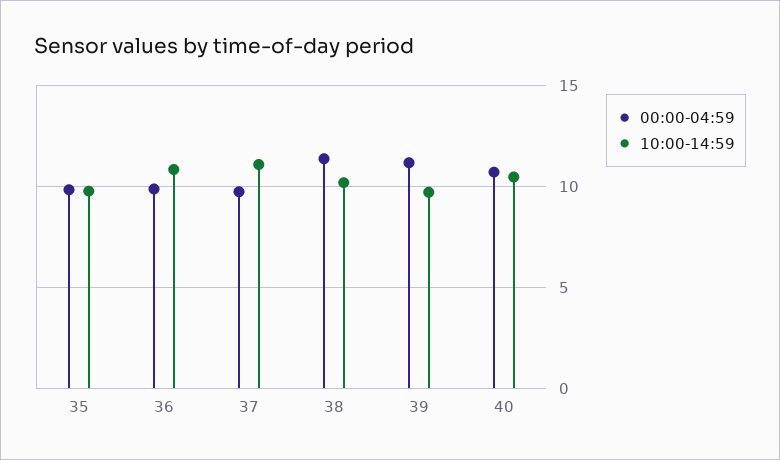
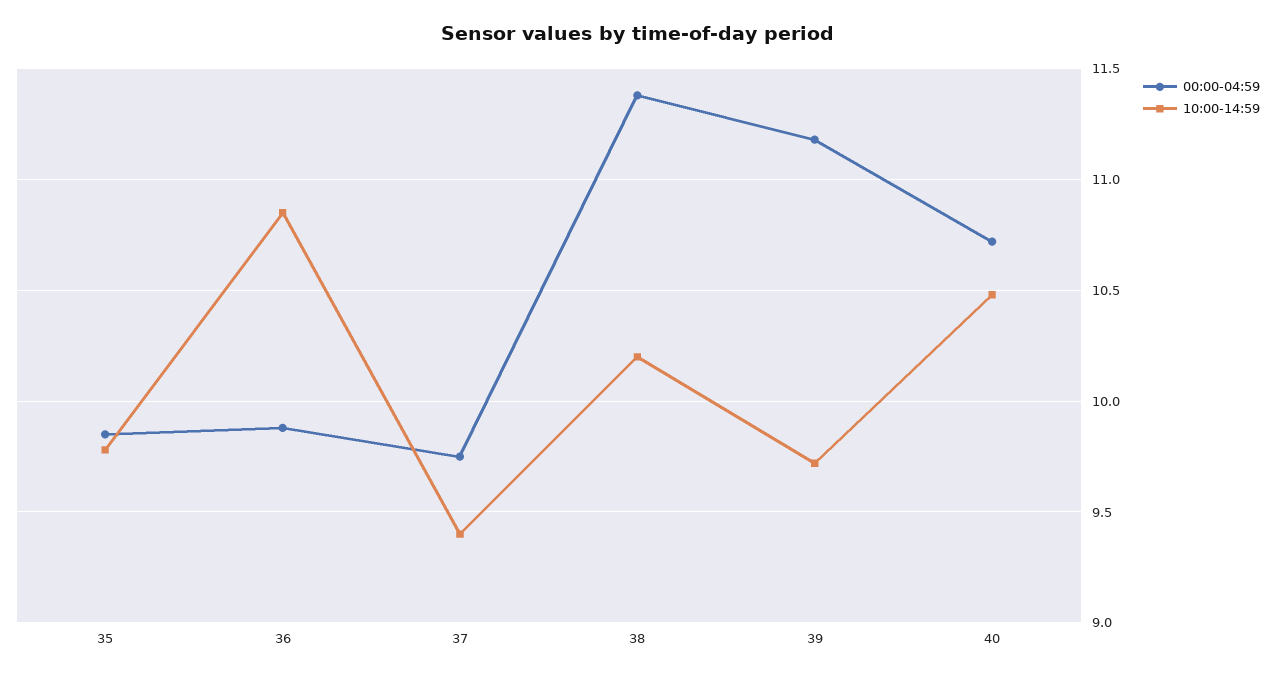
  {
    "00:00-04:59": {
      "35": 9.85,
      "36": 9.9,
      "37": 9.75,
      "38": 11.4,
      "39": 11.2,
      "40": 10.7
    },
    "10:00-14:59": {
      "35": 9.8,
      "36": 10.85,
-     "37": 11,
+     "37": 9.4,
      "38": 10.2,
      "39": 9.7,
      "40": 10.5
    }
  }

